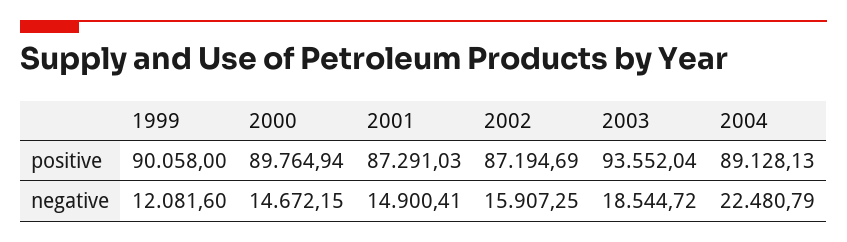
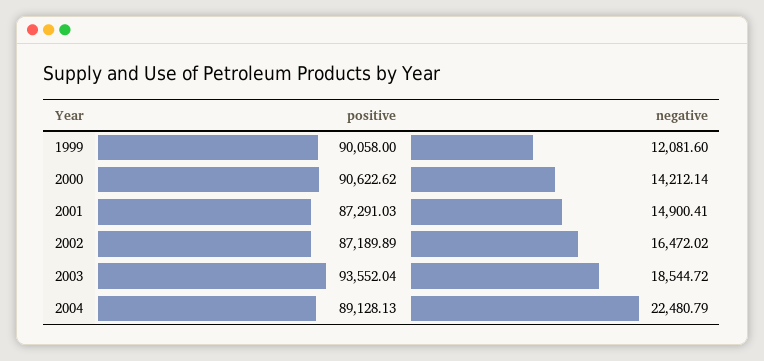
  {
    "1999": {
      "positive": 90058,
      "negative": 12081.6
    },
    "2000": {
-     "positive": 89764.94,
+     "positive": 90622.62,
-     "negative": 14672.15
+     "negative": 14212.14
    },
    "2001": {
      "positive": 87291.03,
      "negative": 14900.41
    },
    "2002": {
-     "positive": 87194.69,
+     "positive": 87189.89,
-     "negative": 15907.25
+     "negative": 16472.02
    },
    "2003": {
      "positive": 93552.04,
      "negative": 18544.72
    },
    "2004": {
      "positive": 89128.13,
      "negative": 22480.79
    }
  }

